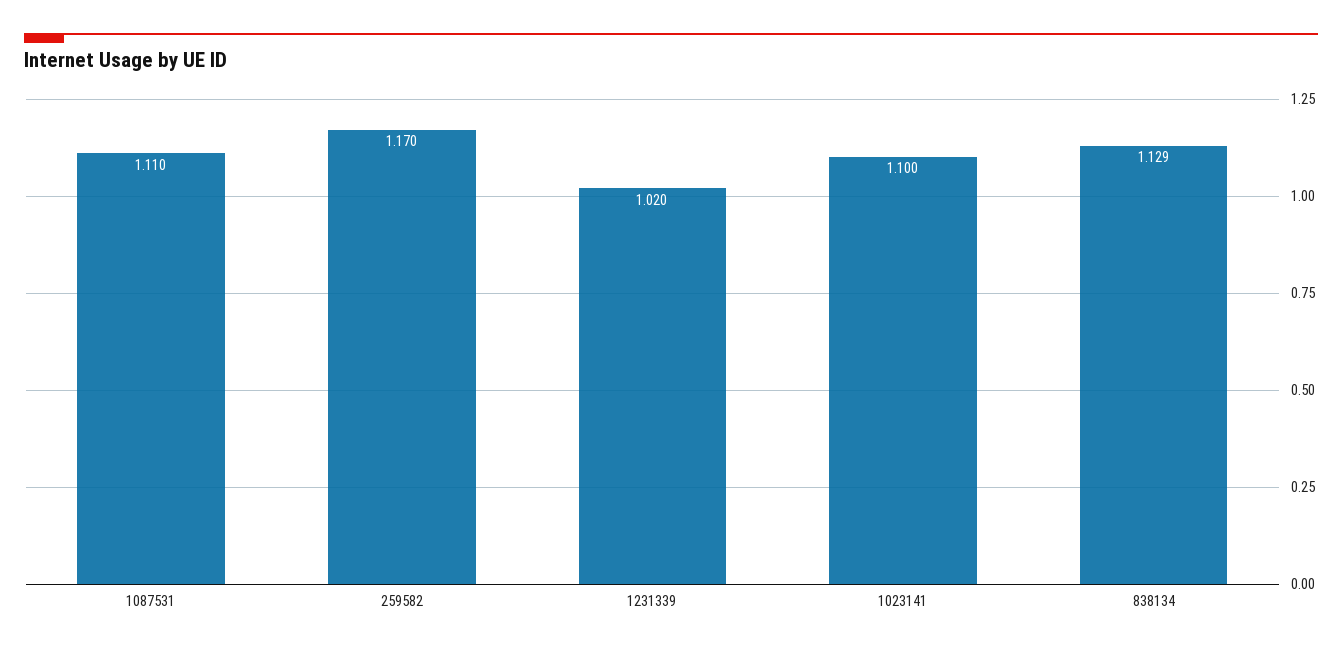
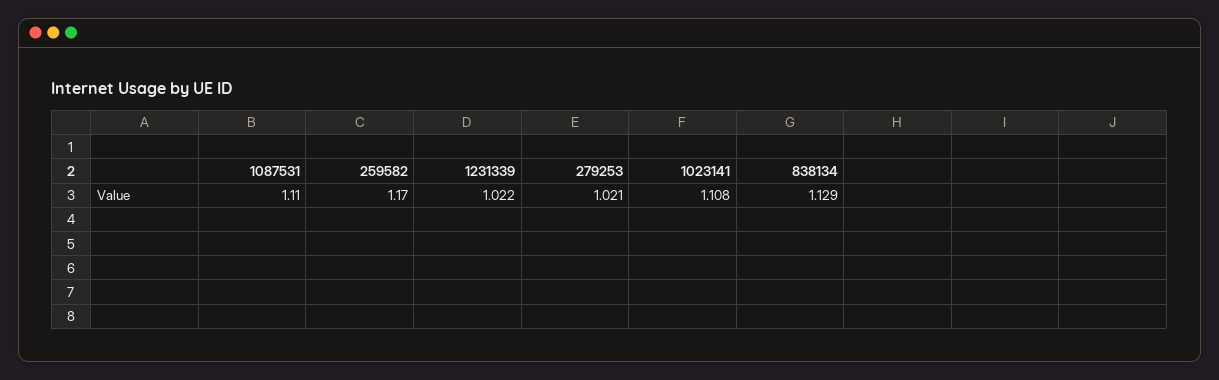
  {
    "1087531": 1.11,
    "259582": 1.17,
-   "1231339": 1.02,
+   "1231339": 1.022,
-   "1023141": 1.1,
+   "1023141": 1.108,
-   "838134": 1.129
+   "838134": 1.129,
+   "279253": 1.021
  }

